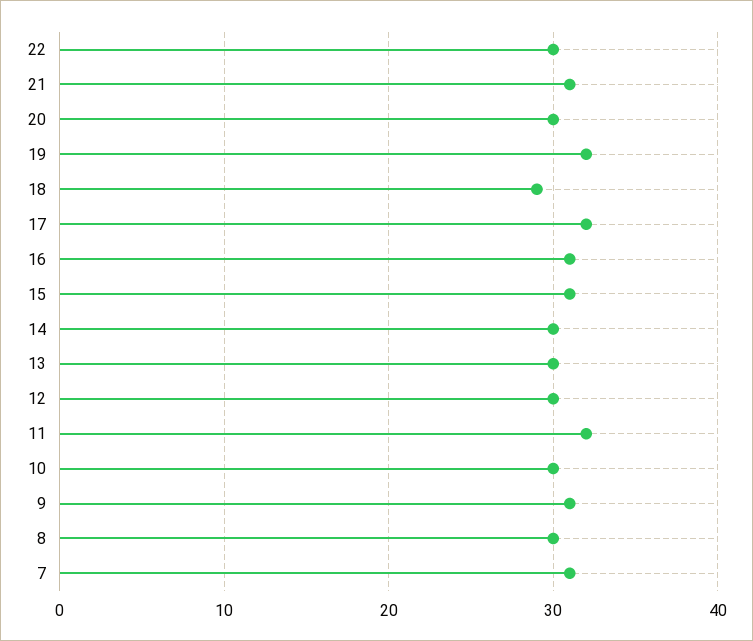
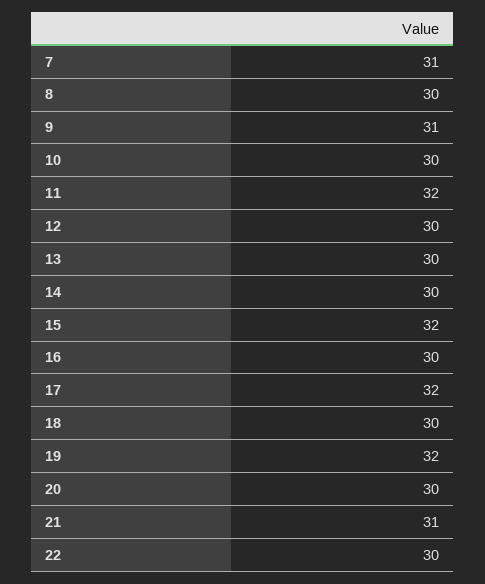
  {
    "22": 30,
    "21": 31,
    "20": 30,
    "19": 32,
-   "18": 29,
+   "18": 30,
    "17": 32,
-   "16": 31,
+   "16": 30,
-   "15": 31,
+   "15": 32,
    "14": 30,
    "13": 30,
    "12": 30,
    "11": 32,
    "10": 30,
    "9": 31,
    "8": 30,
    "7": 31
  }

